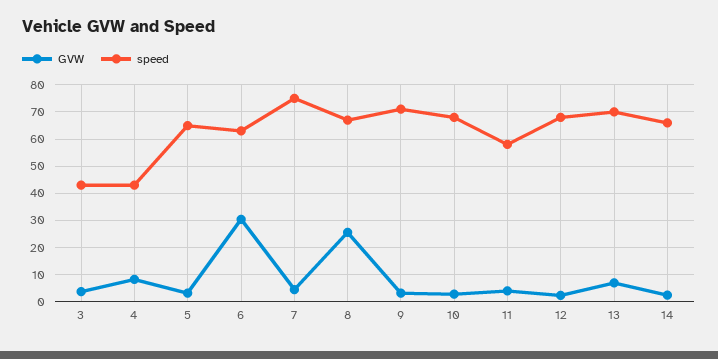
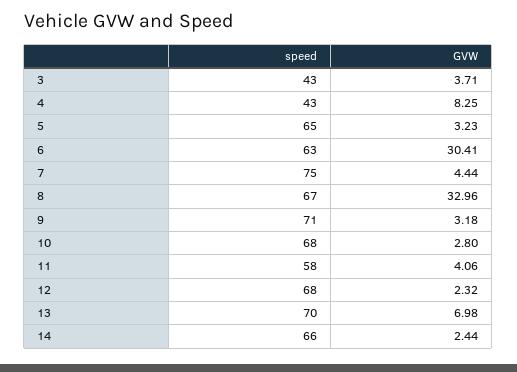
  {
    "GVW": {
      "3": 3.71,
      "4": 8.25,
      "5": 3.23,
      "6": 30.41,
      "7": 4.44,
-     "8": 25,
+     "8": 32.96,
      "9": 3.18,
      "10": 2.8,
      "11": 4.06,
      "12": 2.32,
      "13": 6.98,
      "14": 2.44
    },
    "speed": {
      "3": 43,
      "4": 43,
      "5": 65,
      "6": 63,
      "7": 75,
      "8": 67,
      "9": 71,
      "10": 68,
      "11": 58,
      "12": 68,
      "13": 70,
      "14": 66
    }
  }

